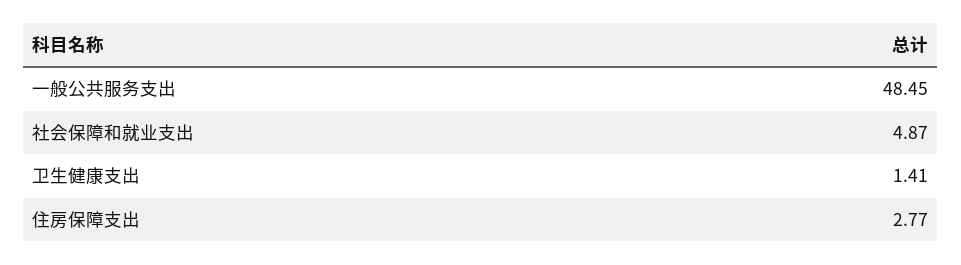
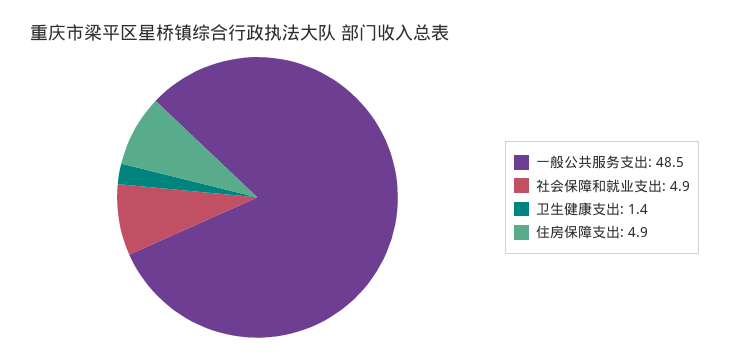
  {
    "一般公共服务支出": 48.45,
    "社会保障和就业支出": 4.87,
    "卫生健康支出": 1.41,
-   "住房保障支出": 2.77
+   "住房保障支出": 4.9
  }

